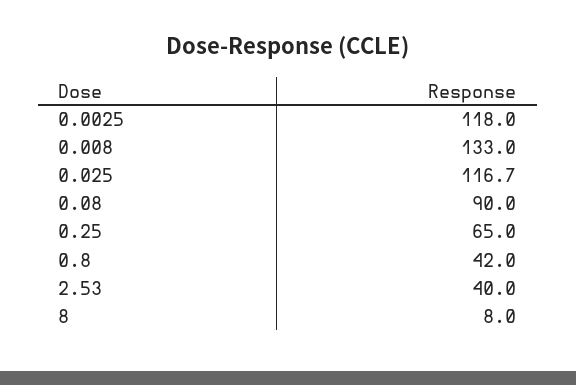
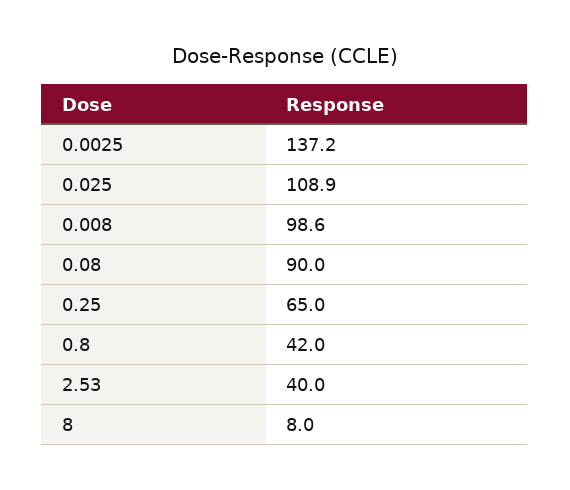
  {
-   "0.0025": 118,
+   "0.0025": 137.2,
-   "0.008": 133,
+   "0.008": 98.6,
-   "0.025": 116.7,
+   "0.025": 108.9,
    "0.08": 90,
    "0.25": 65,
    "0.8": 42,
    "2.53": 40,
    "8": 8
  }

